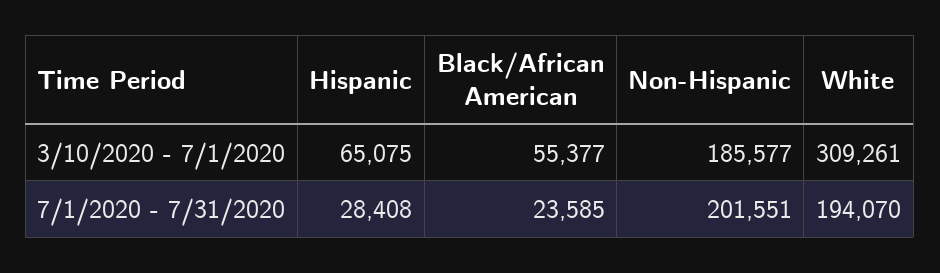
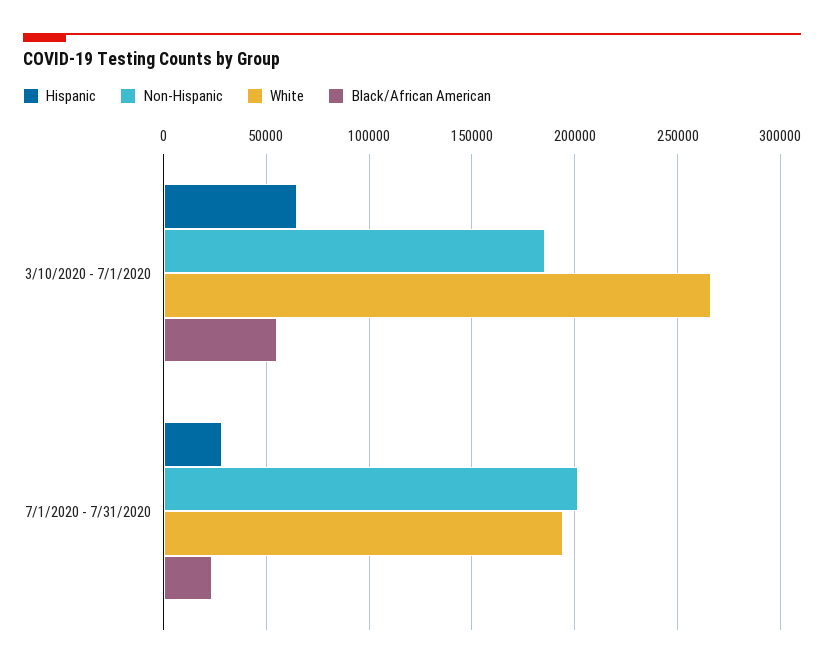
  {
    "Hispanic": {
      "3/10/2020 - 7/1/2020": 65075,
      "7/1/2020 - 7/31/2020": 28408
    },
    "Black/African American": {
      "3/10/2020 - 7/1/2020": 55377,
      "7/1/2020 - 7/31/2020": 23585
    },
    "Non-Hispanic": {
      "3/10/2020 - 7/1/2020": 185577,
      "7/1/2020 - 7/31/2020": 201551
    },
    "White": {
-     "3/10/2020 - 7/1/2020": 309261,
+     "3/10/2020 - 7/1/2020": 265000,
      "7/1/2020 - 7/31/2020": 194070
    }
  }

